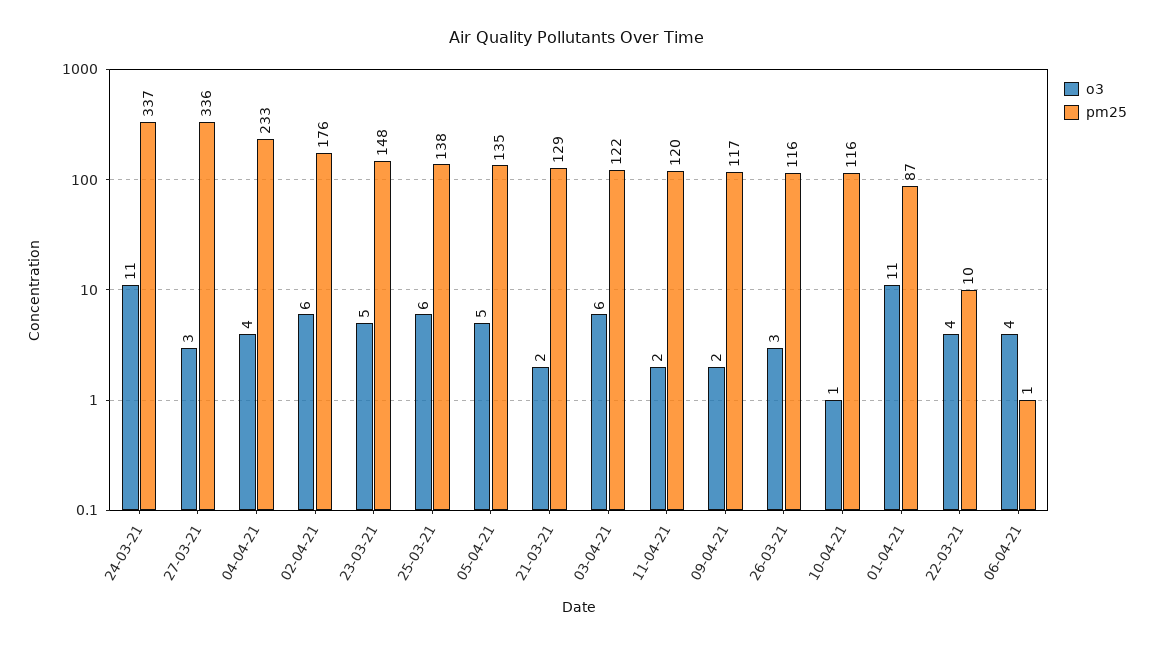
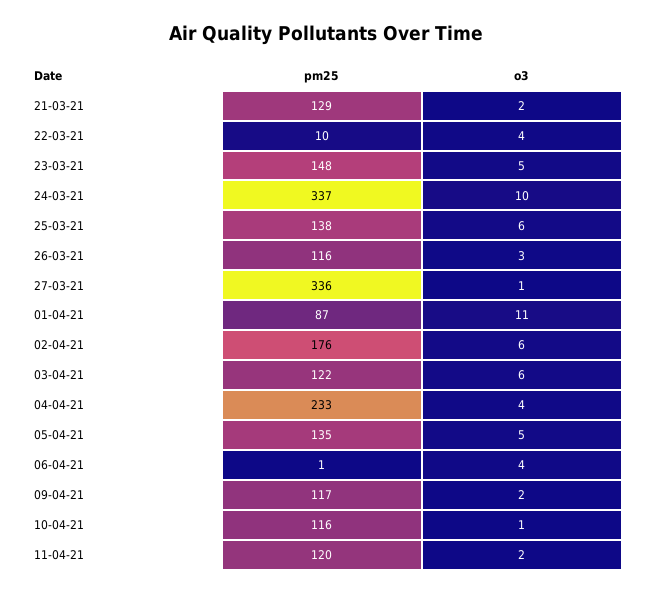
  {
    "o3": {
-     "24-03-21": 11,
+     "24-03-21": 10,
-     "27-03-21": 3,
+     "27-03-21": 1,
      "04-04-21": 4,
      "02-04-21": 6,
      "23-03-21": 5,
      "25-03-21": 6,
      "05-04-21": 5,
      "21-03-21": 2,
      "03-04-21": 6,
      "11-04-21": 2,
      "09-04-21": 2,
      "26-03-21": 3,
      "10-04-21": 1,
      "01-04-21": 11,
      "22-03-21": 4,
      "06-04-21": 4
    },
    "pm25": {
      "24-03-21": 337,
      "27-03-21": 336,
      "04-04-21": 233,
      "02-04-21": 176,
      "23-03-21": 148,
      "25-03-21": 138,
      "05-04-21": 135,
      "21-03-21": 129,
      "03-04-21": 122,
      "11-04-21": 120,
      "09-04-21": 117,
      "26-03-21": 116,
      "10-04-21": 116,
      "01-04-21": 87,
      "22-03-21": 10,
      "06-04-21": 1
    }
  }

